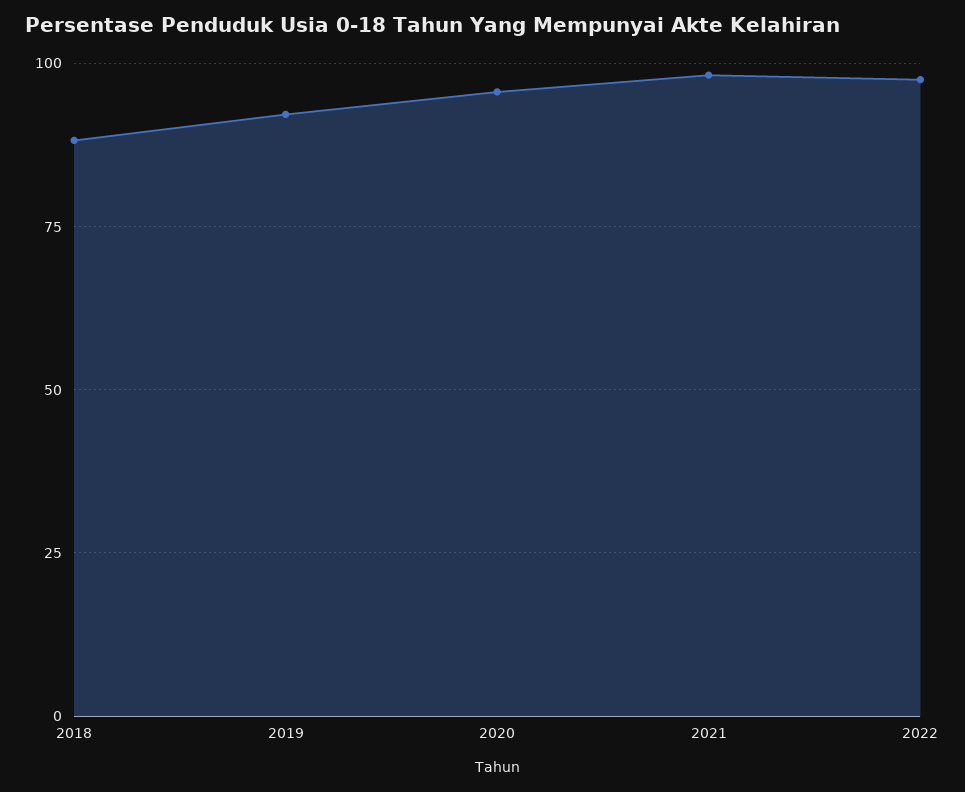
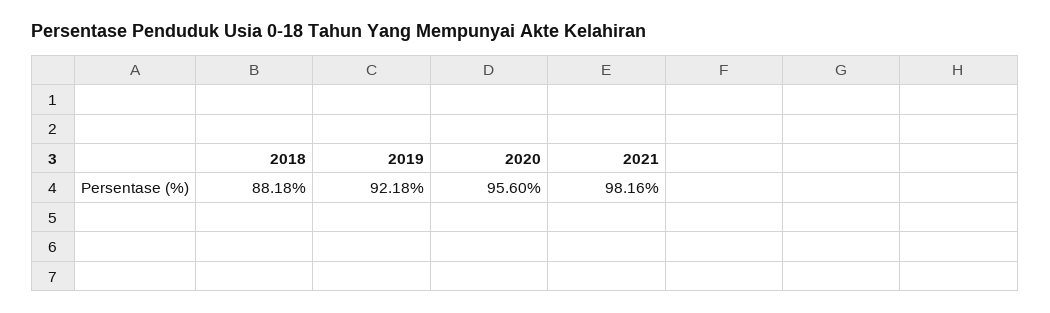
  {
    "2018": 88.18,
    "2019": 92.18,
    "2020": 95.6,
-   "2021": 98.16,
+   "2021": 98.16
-   "2022": 97.5
  }

